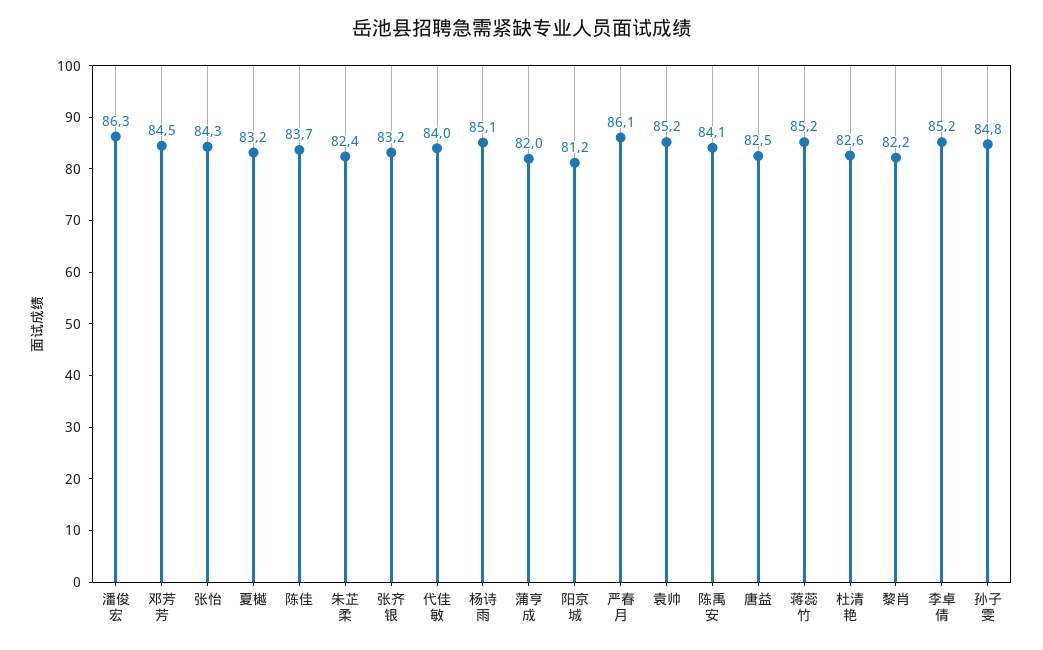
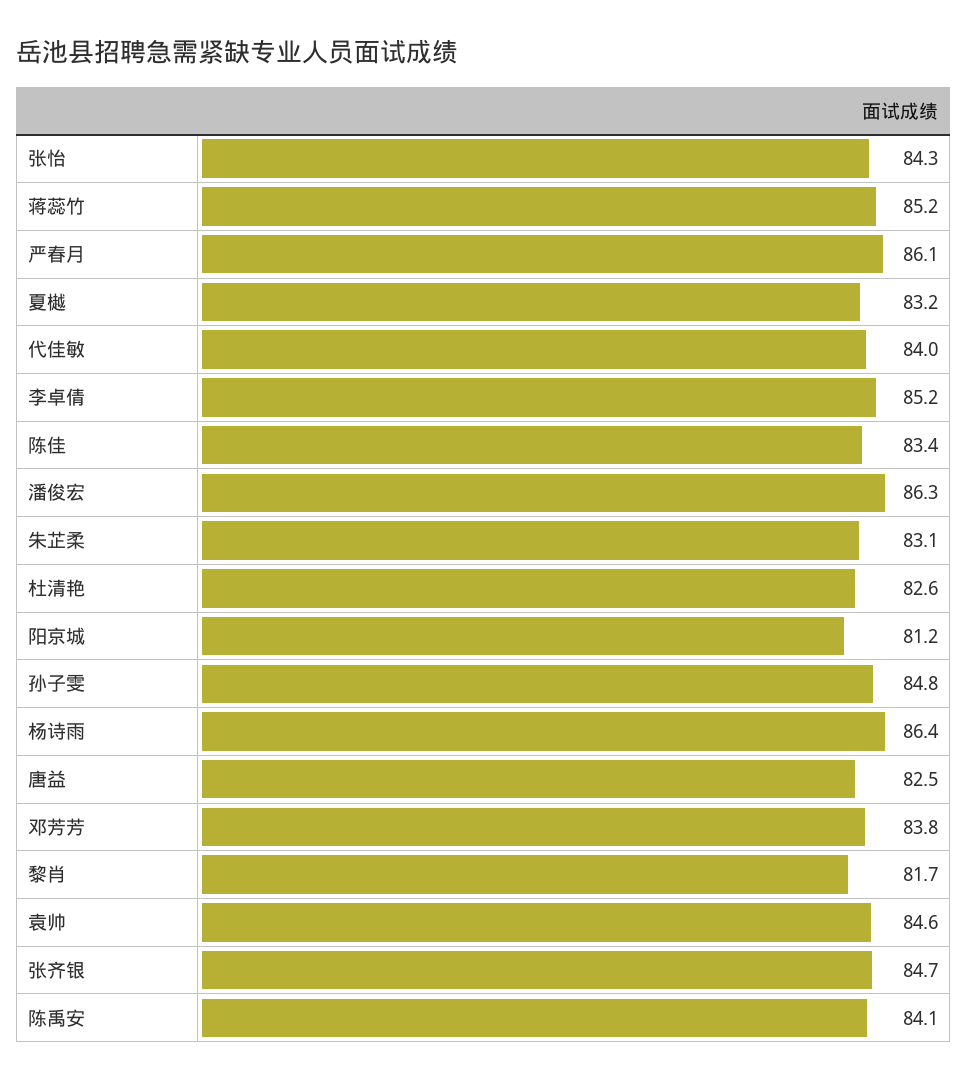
  {
    "潘俊宏": 86.3,
-   "邓芳芳": 84.5,
+   "邓芳芳": 83.8,
    "张怡": 84.3,
    "夏樾": 83.2,
-   "陈佳": 83.7,
+   "陈佳": 83.4,
-   "朱芷柔": 82.4,
+   "朱芷柔": 83.1,
-   "张齐银": 83.2,
+   "张齐银": 84.7,
    "代佳敏": 84,
-   "杨诗雨": 85.1,
+   "杨诗雨": 86.4,
-   "蒲亨成": 82,
    "阳京城": 81.2,
    "严春月": 86.1,
-   "袁帅": 85.2,
+   "袁帅": 84.6,
    "陈禹安": 84.1,
    "唐益": 82.5,
    "蒋蕊竹": 85.2,
    "杜清艳": 82.6,
-   "黎肖": 82.2,
+   "黎肖": 81.7,
    "李卓倩": 85.2,
    "孙子雯": 84.8
  }

